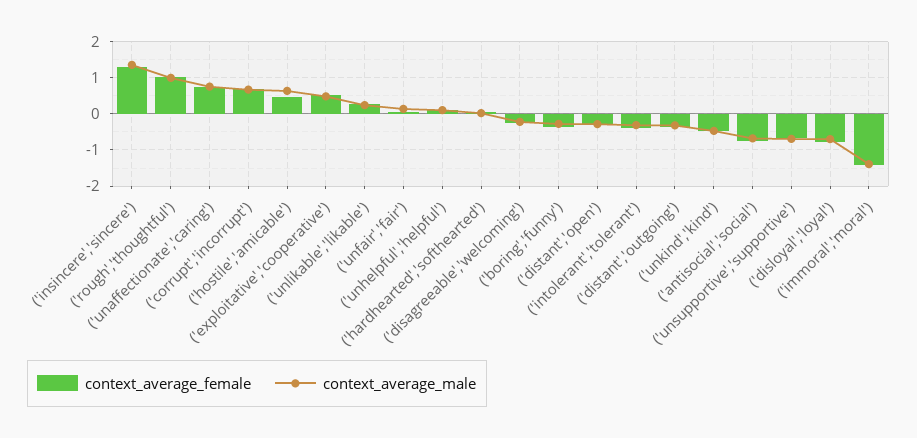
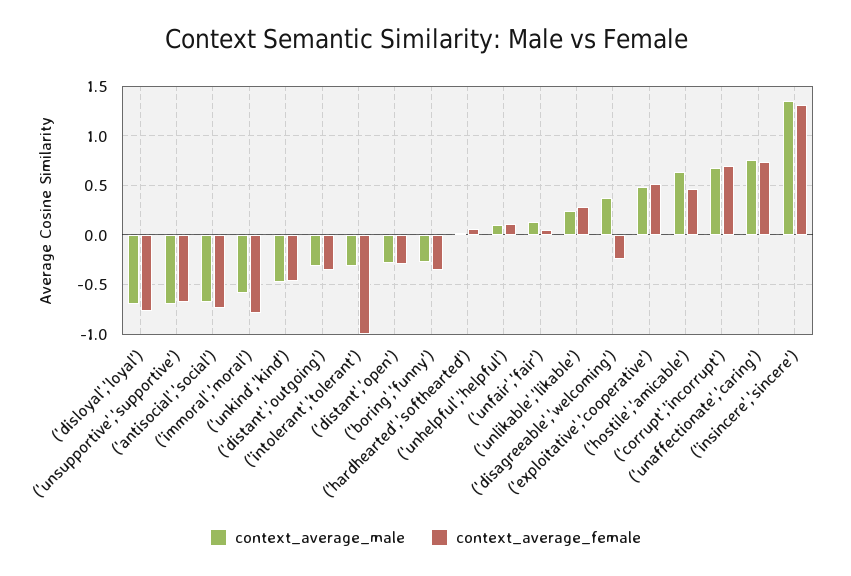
  {
    "context_average_female": {
      "('insincere','sincere')": 1.3,
-     "('rough','thoughtful')": 1,
      "('unaffectionate','caring')": 0.7,
      "('corrupt','incorrupt')": 0.7,
      "('hostile','amicable')": 0.5,
      "('exploitative','cooperative')": 0.5,
      "('unlikable','likable')": 0.3,
      "('unfair','fair')": 0.1,
      "('unhelpful','helpful')": 0.1,
      "('hardhearted','softhearted')": 0.1,
      "('disagreeable','welcoming')": -0.2,
      "('boring','funny')": -0.4,
      "('distant','open')": -0.3,
-     "('intolerant','tolerant')": -0.4,
+     "('intolerant','tolerant')": -1,
      "('distant','outgoing')": -0.4,
      "('unkind','kind')": -0.5,
      "('antisocial','social')": -0.7,
      "('unsupportive','supportive')": -0.7,
      "('disloyal','loyal')": -0.8,
-     "('immoral','moral')": -1.4
+     "('immoral','moral')": -0.8
    },
    "context_average_male": {
      "('insincere','sincere')": 1.4,
-     "('rough','thoughtful')": 1,
      "('unaffectionate','caring')": 0.8,
      "('corrupt','incorrupt')": 0.7,
      "('hostile','amicable')": 0.6,
      "('exploitative','cooperative')": 0.5,
      "('unlikable','likable')": 0.2,
      "('unfair','fair')": 0.1,
      "('unhelpful','helpful')": 0.1,
      "('hardhearted','softhearted')": 0,
-     "('disagreeable','welcoming')": -0.2,
+     "('disagreeable','welcoming')": 0.4,
      "('boring','funny')": -0.3,
      "('distant','open')": -0.3,
      "('intolerant','tolerant')": -0.3,
      "('distant','outgoing')": -0.3,
      "('unkind','kind')": -0.5,
      "('antisocial','social')": -0.7,
      "('unsupportive','supportive')": -0.7,
      "('disloyal','loyal')": -0.7,
-     "('immoral','moral')": -1.4
+     "('immoral','moral')": -0.6
    }
  }

